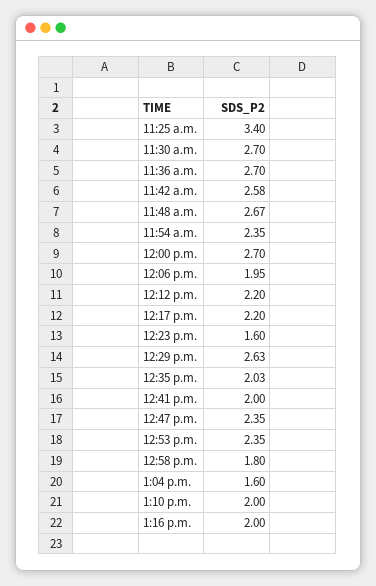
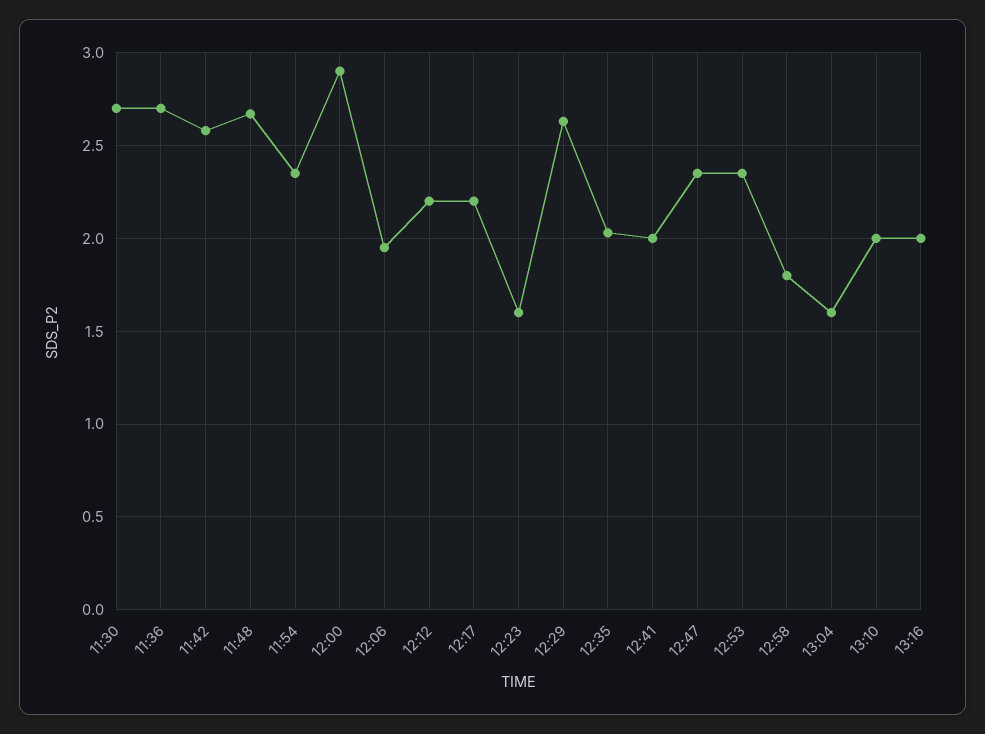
  {
-   "11:25 a.m.": 3.4,
    "11:30 a.m.": 2.7,
    "11:36 a.m.": 2.7,
    "11:42 a.m.": 2.58,
    "11:48 a.m.": 2.67,
    "11:54 a.m.": 2.35,
-   "12:00 p.m.": 2.7,
+   "12:00 p.m.": 2.9,
    "12:06 p.m.": 1.95,
    "12:12 p.m.": 2.2,
    "12:17 p.m.": 2.2,
    "12:23 p.m.": 1.6,
    "12:29 p.m.": 2.63,
    "12:35 p.m.": 2.03,
    "12:41 p.m.": 2,
    "12:47 p.m.": 2.35,
    "12:53 p.m.": 2.35,
    "12:58 p.m.": 1.8,
    "1:04 p.m.": 1.6,
    "1:10 p.m.": 2,
    "1:16 p.m.": 2
  }

